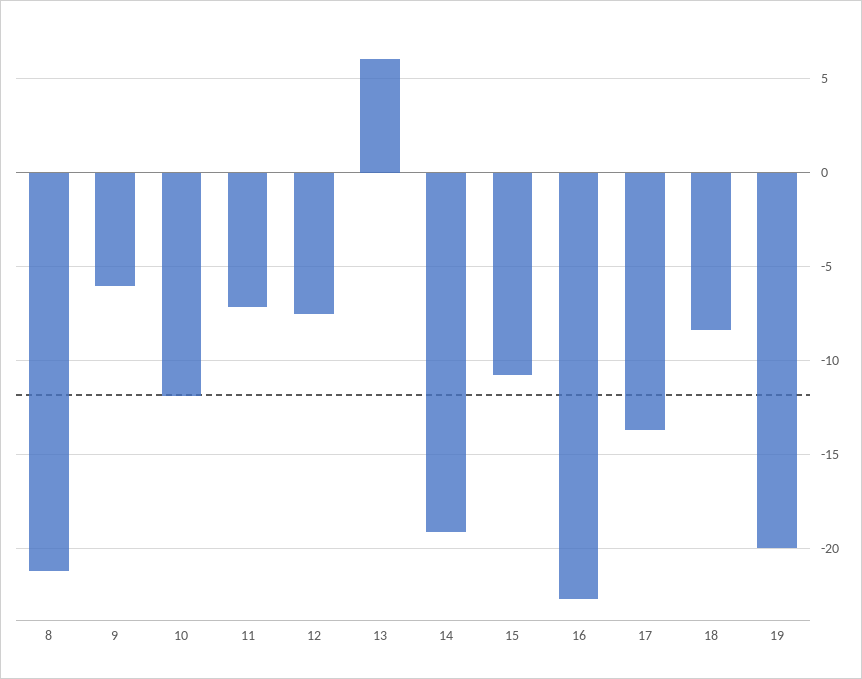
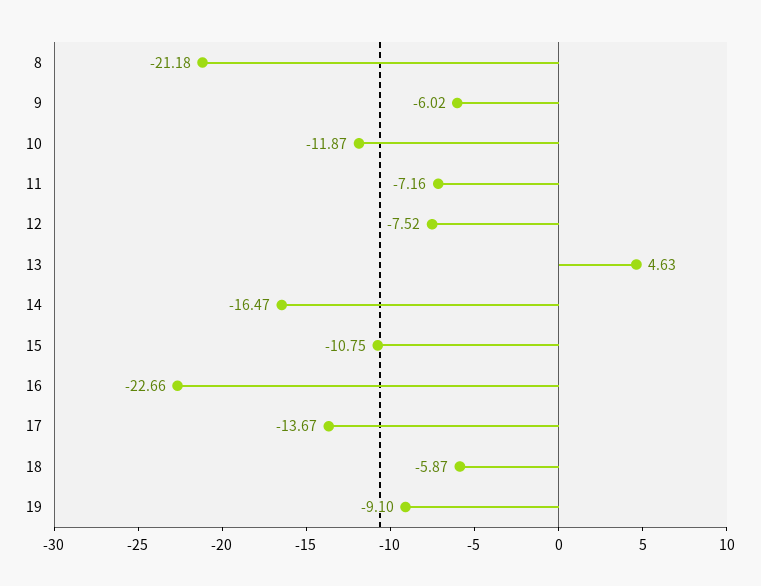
  {
    "8": -21.18,
    "9": -6.02,
    "10": -11.87,
    "11": -7.16,
    "12": -7.52,
-   "13": 6,
+   "13": 4.63,
-   "14": -19,
+   "14": -16.47,
    "15": -10.75,
    "16": -22.66,
    "17": -13.67,
-   "18": -8.5,
+   "18": -5.87,
-   "19": -20
+   "19": -9.1
  }

